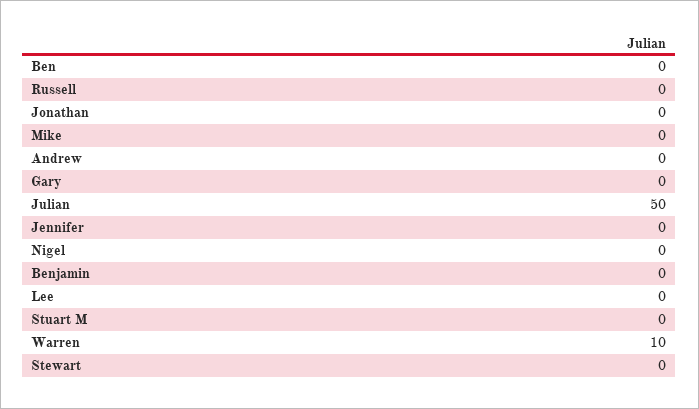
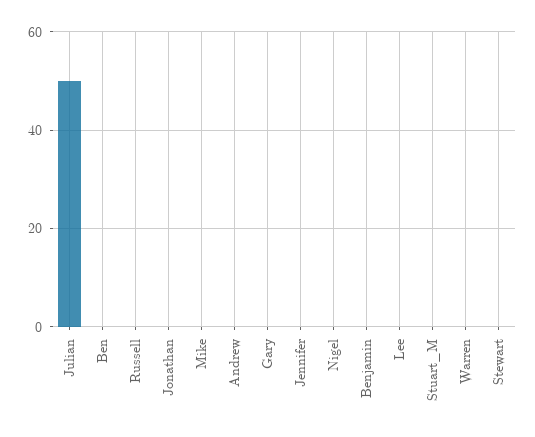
  {
    "Ben": 0,
    "Russell": 0,
    "Jonathan": 0,
    "Mike": 0,
    "Andrew": 0,
    "Gary": 0,
    "Julian": 50,
    "Jennifer": 0,
    "Nigel": 0,
    "Benjamin": 0,
    "Lee": 0,
    "Stuart M": 0,
-   "Warren": 10,
+   "Warren": 0,
    "Stewart": 0
  }

